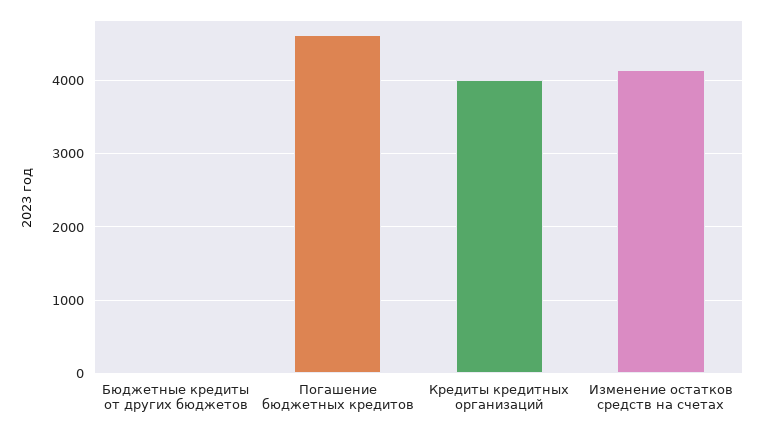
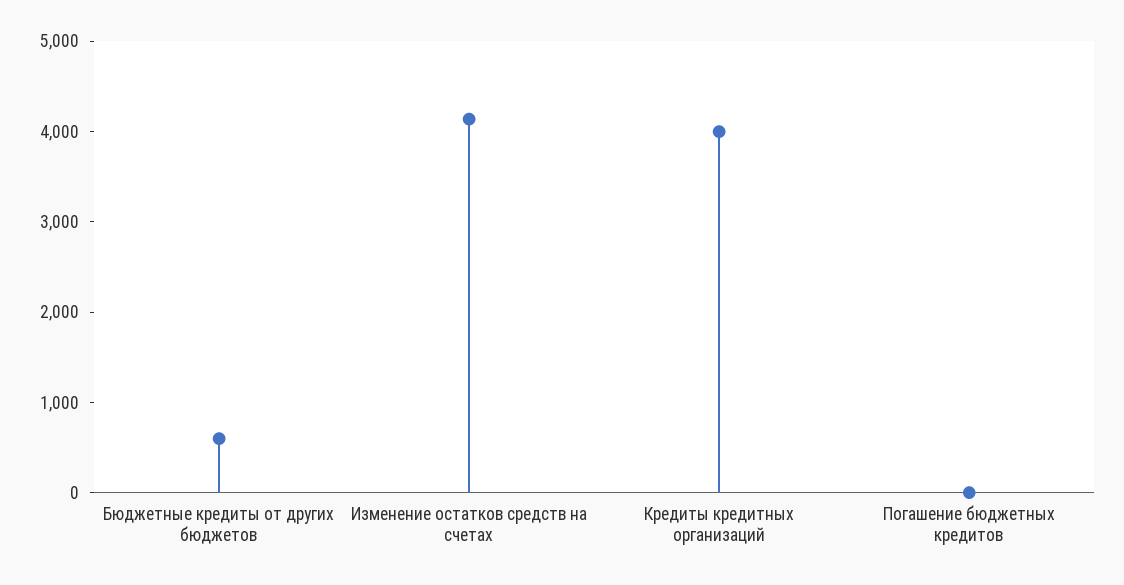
  {
-   "Бюджетные кредиты от других бюджетов": 0,
+   "Бюджетные кредиты от других бюджетов": 600,
-   "Погашение бюджетных кредитов": 4600,
+   "Погашение бюджетных кредитов": 0,
    "Кредиты кредитных организаций": 4000,
    "Изменение остатков средств на счетах": 4100
  }

